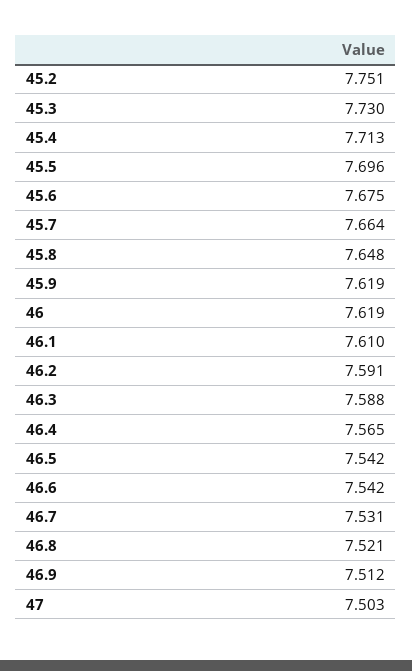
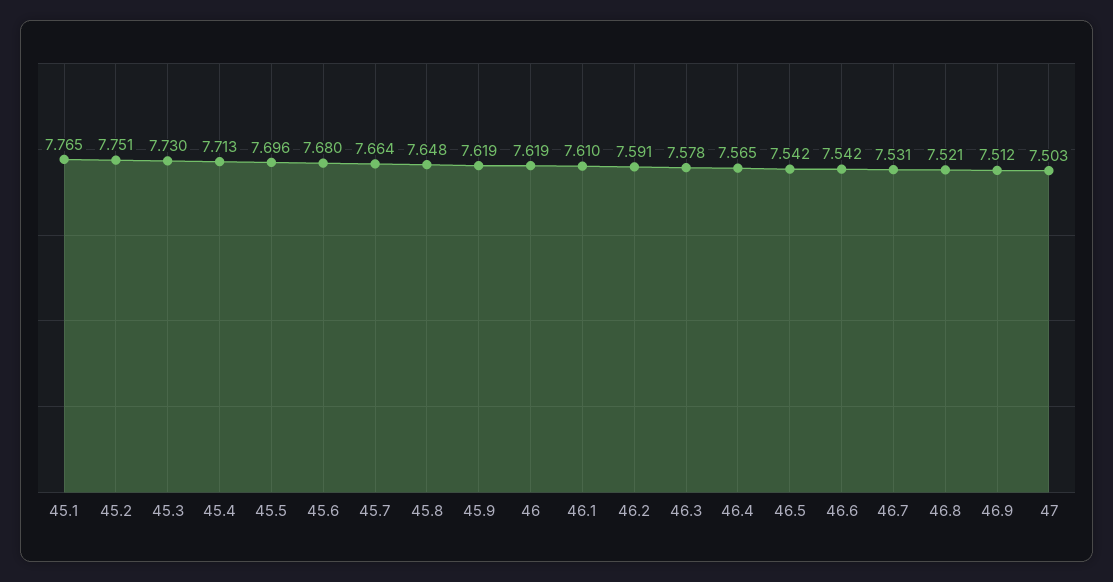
  {
    "45.2": 7.751,
    "45.3": 7.73,
    "45.4": 7.713,
    "45.5": 7.696,
-   "45.6": 7.675,
+   "45.6": 7.68,
    "45.7": 7.664,
    "45.8": 7.648,
    "45.9": 7.619,
    "46": 7.619,
    "46.1": 7.61,
    "46.2": 7.591,
-   "46.3": 7.588,
+   "46.3": 7.578,
    "46.4": 7.565,
    "46.5": 7.542,
    "46.6": 7.542,
    "46.7": 7.531,
    "46.8": 7.521,
    "46.9": 7.512,
-   "47": 7.503
+   "47": 7.503,
+   "45.1": 7.765
  }

